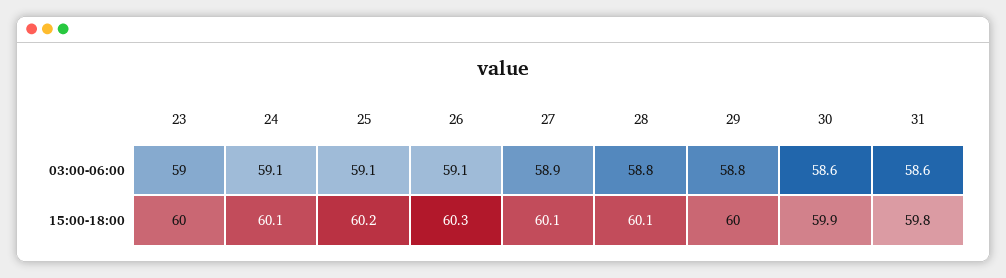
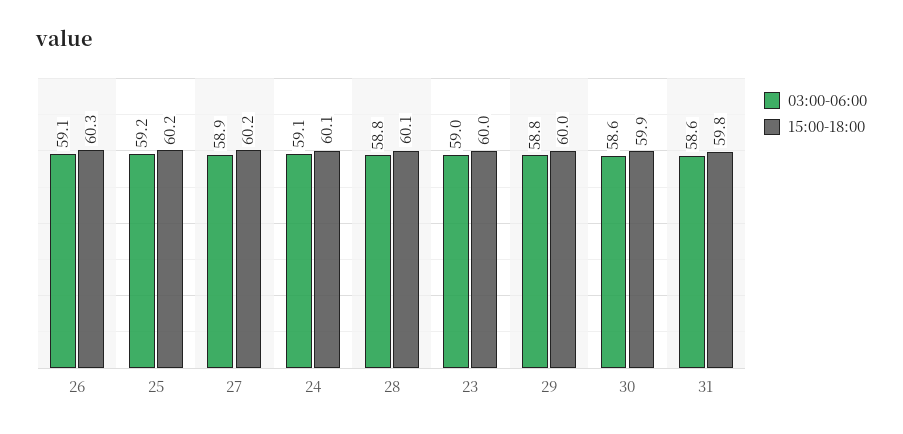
  {
    "03:00-06:00": {
      "23": 59,
      "24": 59.1,
-     "25": 59.1,
+     "25": 59.2,
      "26": 59.1,
      "27": 58.9,
      "28": 58.8,
      "29": 58.8,
      "30": 58.6,
      "31": 58.6
    },
    "15:00-18:00": {
      "23": 60,
      "24": 60.1,
      "25": 60.2,
      "26": 60.3,
-     "27": 60.1,
+     "27": 60.2,
      "28": 60.1,
      "29": 60,
      "30": 59.9,
      "31": 59.8
    }
  }

